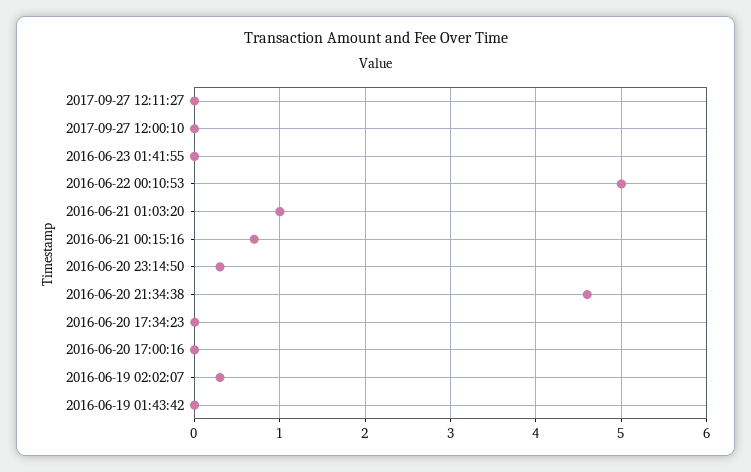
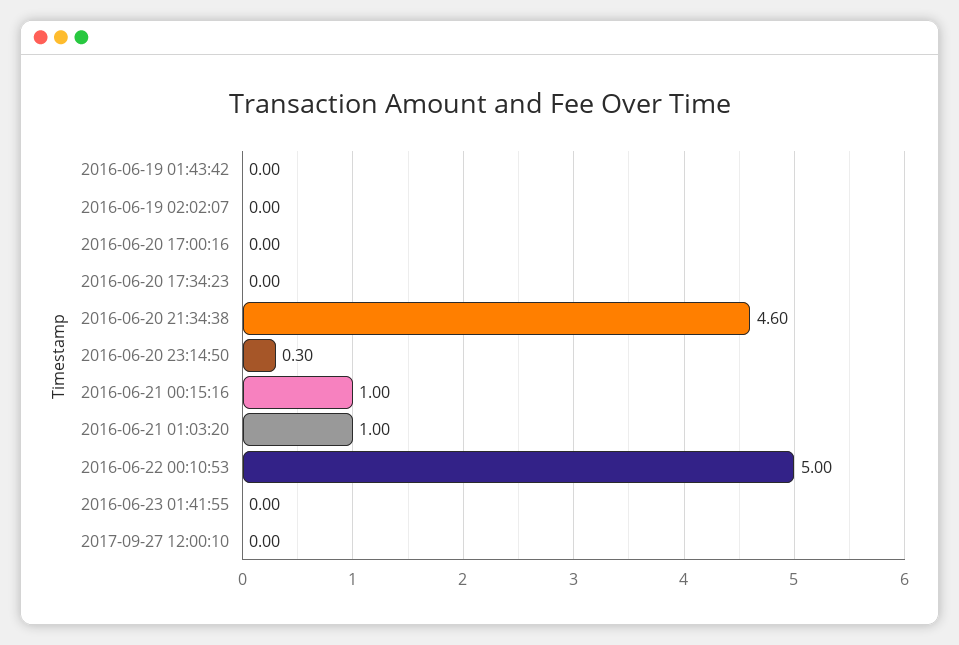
  {
-   "2017-09-27 12:11:27": 0,
    "2017-09-27 12:00:10": 0,
    "2016-06-23 01:41:55": 0,
    "2016-06-22 00:10:53": 5,
    "2016-06-21 01:03:20": 1,
-   "2016-06-21 00:15:16": 0.7,
+   "2016-06-21 00:15:16": 1,
    "2016-06-20 23:14:50": 0.3,
    "2016-06-20 21:34:38": 4.6,
    "2016-06-20 17:34:23": 0,
    "2016-06-20 17:00:16": 0,
-   "2016-06-19 02:02:07": 0.3,
+   "2016-06-19 02:02:07": 0,
    "2016-06-19 01:43:42": 0
  }

